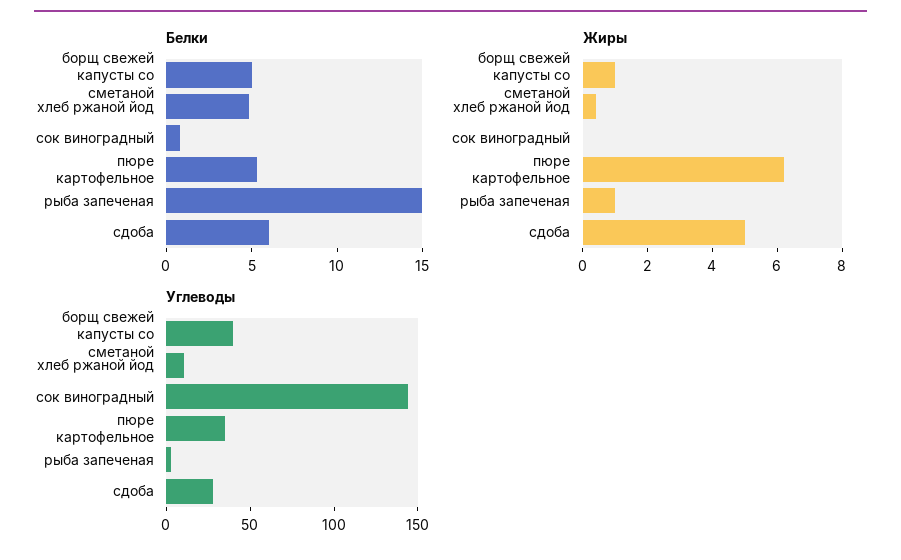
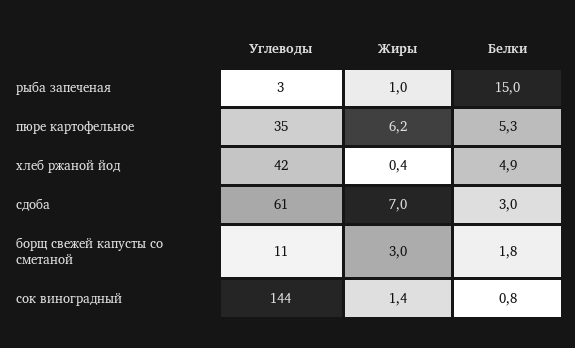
  {
    "Белки": {
-     "борщ свежей капусты со сметаной": 5,
+     "борщ свежей капусты со сметаной": 1.8,
      "хлеб ржаной йод": 4.9,
      "сок виноградный": 0.8,
      "пюре картофельное": 5.3,
      "рыба запеченая": 15,
-     "сдоба": 6
+     "сдоба": 3
    },
    "Жиры": {
-     "борщ свежей капусты со сметаной": 1,
+     "борщ свежей капусты со сметаной": 3,
      "хлеб ржаной йод": 0.4,
-     "сок виноградный": 0,
+     "сок виноградный": 1.4,
      "пюре картофельное": 6.2,
      "рыба запеченая": 1,
-     "сдоба": 5
+     "сдоба": 7
    },
    "Углеводы": {
-     "борщ свежей капусты со сметаной": 40,
+     "борщ свежей капусты со сметаной": 11,
-     "хлеб ржаной йод": 10,
+     "хлеб ржаной йод": 42,
      "сок виноградный": 144,
      "пюре картофельное": 35,
      "рыба запеченая": 3,
-     "сдоба": 30
+     "сдоба": 61
    }
  }

